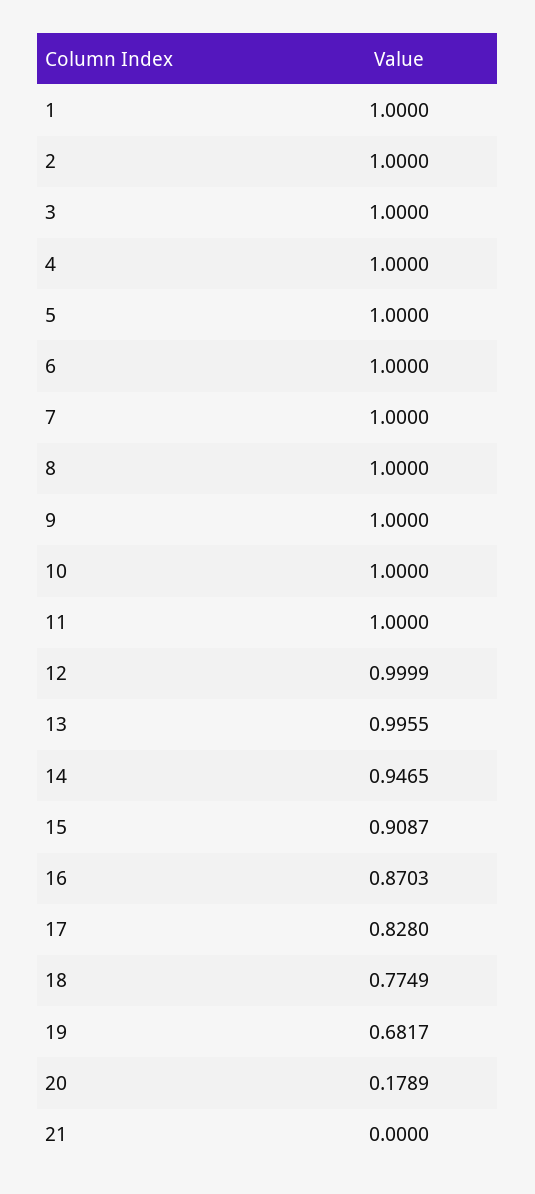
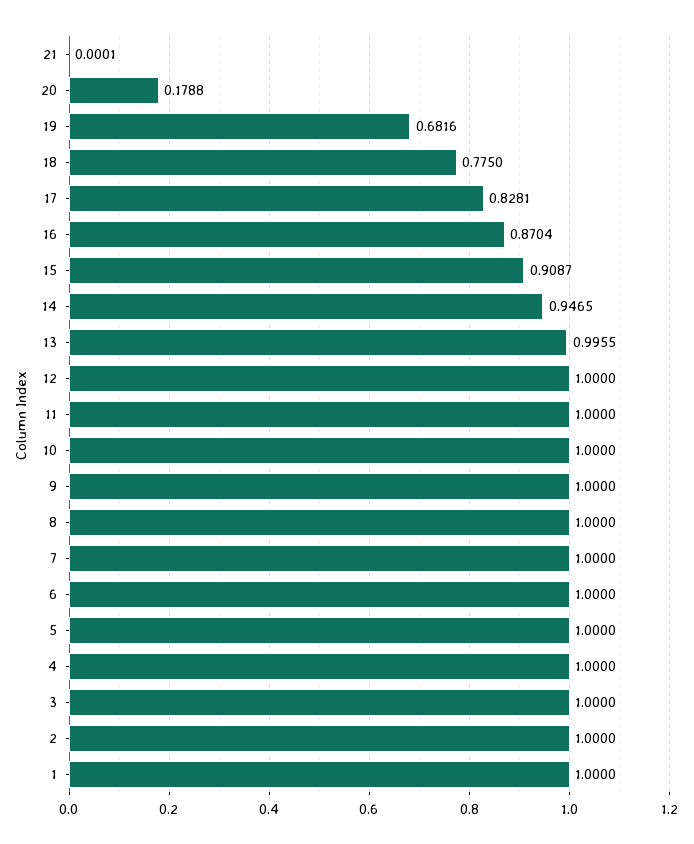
  {
    "1": 1,
    "2": 1,
    "3": 1,
    "4": 1,
    "5": 1,
    "6": 1,
    "7": 1,
    "8": 1,
    "9": 1,
    "10": 1,
    "11": 1,
-   "12": 0.9999,
+   "12": 1,
    "13": 0.9955,
    "14": 0.9465,
    "15": 0.9087,
-   "16": 0.8703,
+   "16": 0.8704,
-   "17": 0.828,
+   "17": 0.8281,
-   "18": 0.7749,
+   "18": 0.775,
-   "19": 0.6817,
+   "19": 0.6816,
-   "20": 0.1789,
+   "20": 0.1788,
-   "21": 0
+   "21": 0.0001
  }

